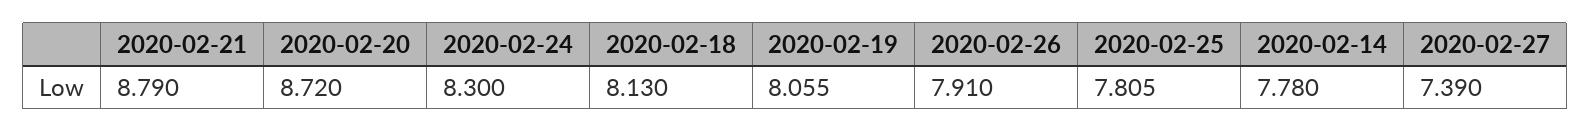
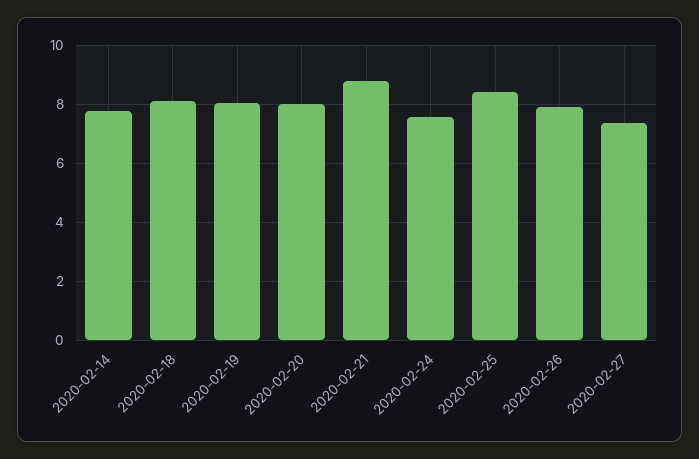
  {
    "2020-02-21": 8.79,
-   "2020-02-20": 8.72,
+   "2020-02-20": 8,
-   "2020-02-24": 8.3,
+   "2020-02-24": 7.5,
    "2020-02-18": 8.13,
    "2020-02-19": 8.055,
    "2020-02-26": 7.91,
-   "2020-02-25": 7.805,
+   "2020-02-25": 8.5,
    "2020-02-14": 7.78,
    "2020-02-27": 7.39
  }

